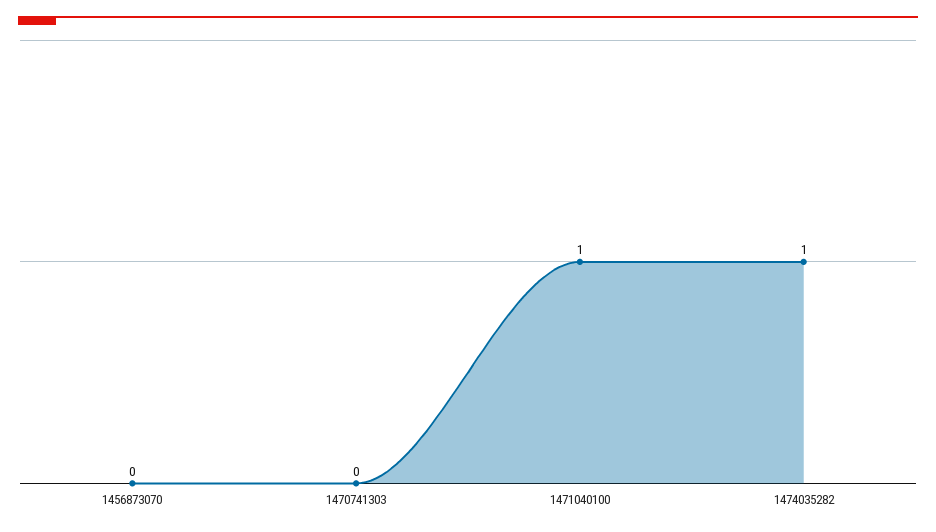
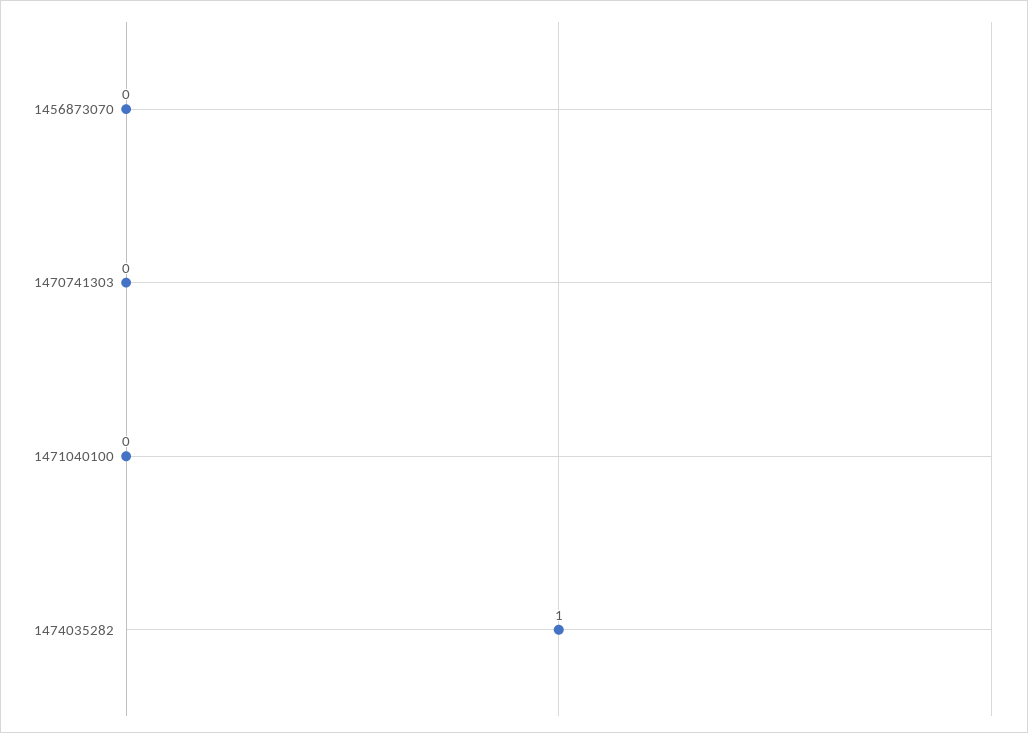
  {
    "1456873070": 0,
    "1470741303": 0,
-   "1471040100": 1,
+   "1471040100": 0,
    "1474035282": 1
  }

